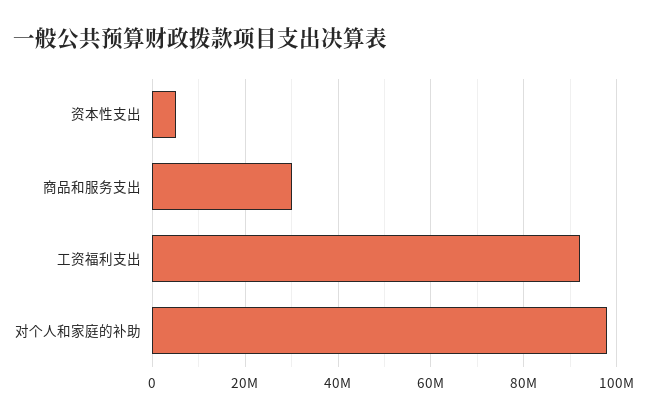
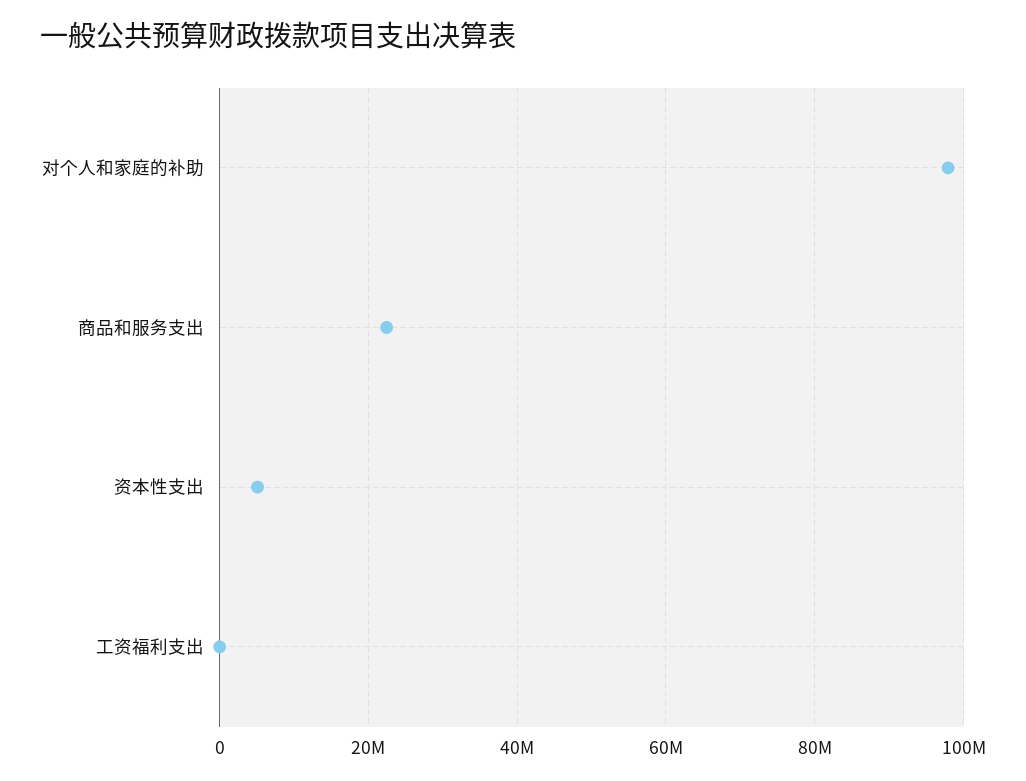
  {
    "资本性支出": 6000000,
-   "商品和服务支出": 30000000,
+   "商品和服务支出": 22000000,
-   "工资福利支出": 92000000,
+   "工资福利支出": 0,
    "对个人和家庭的补助": 98000000
  }

